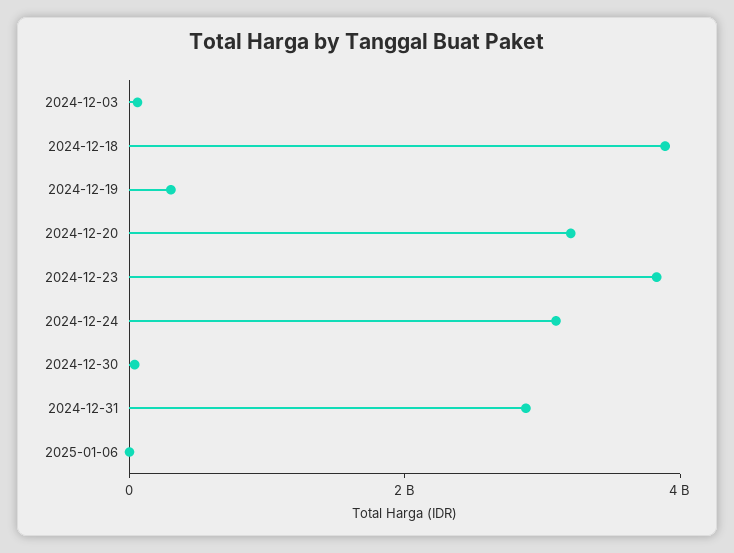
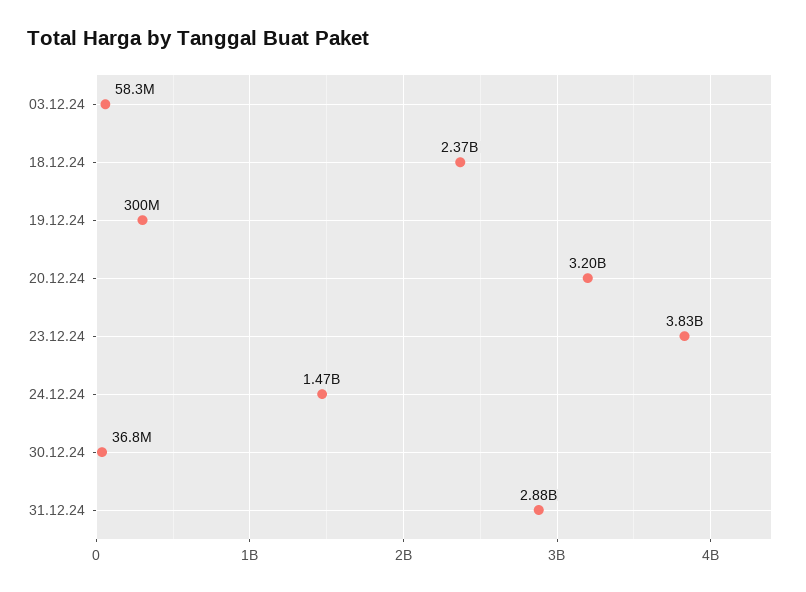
  {
    "2024-12-03": 58300000,
-   "2024-12-18": 4000000000,
+   "2024-12-18": 2370000000,
    "2024-12-19": 300000000,
    "2024-12-20": 3200000000,
    "2024-12-23": 3830000000,
-   "2024-12-24": 3000000000,
+   "2024-12-24": 1470000000,
    "2024-12-30": 36800000,
-   "2024-12-31": 2880000000,
+   "2024-12-31": 2880000000
-   "2025-01-06": 0
  }

